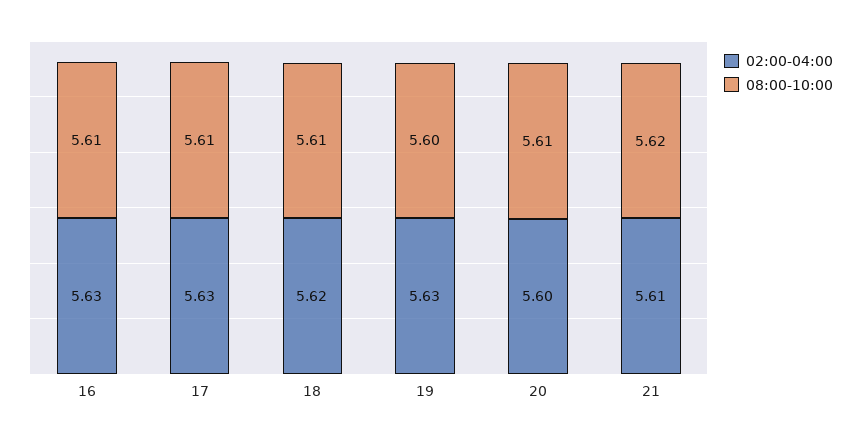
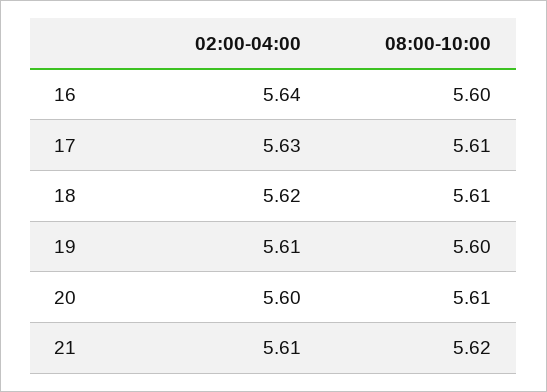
  {
    "02:00-04:00": {
-     "16": 5.63,
+     "16": 5.64,
      "17": 5.63,
      "18": 5.62,
-     "19": 5.63,
+     "19": 5.61,
      "20": 5.6,
      "21": 5.61
    },
    "08:00-10:00": {
-     "16": 5.61,
+     "16": 5.6,
      "17": 5.61,
      "18": 5.61,
      "19": 5.6,
      "20": 5.61,
      "21": 5.62
    }
  }

